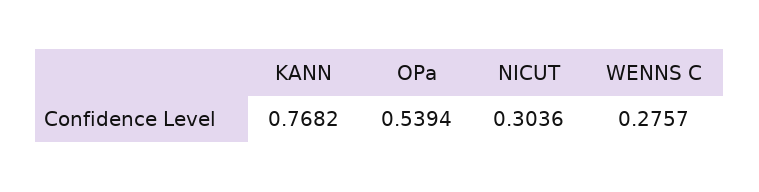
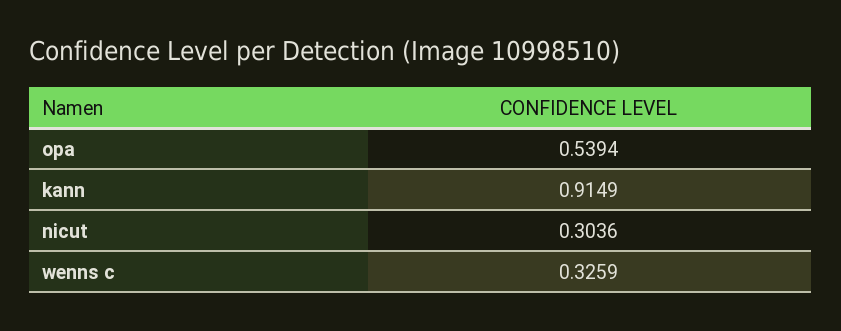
  {
-   "KANN": 0.7682,
+   "KANN": 0.9149,
    "OPa": 0.5394,
    "NICUT": 0.3036,
-   "WENNS C": 0.2757
+   "WENNS C": 0.3259
  }

